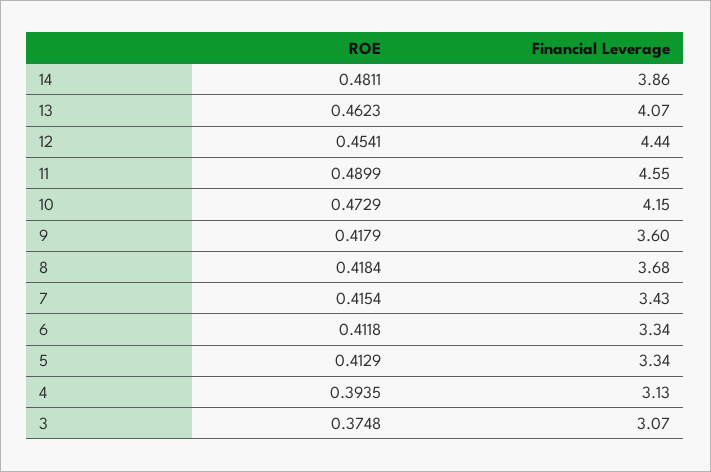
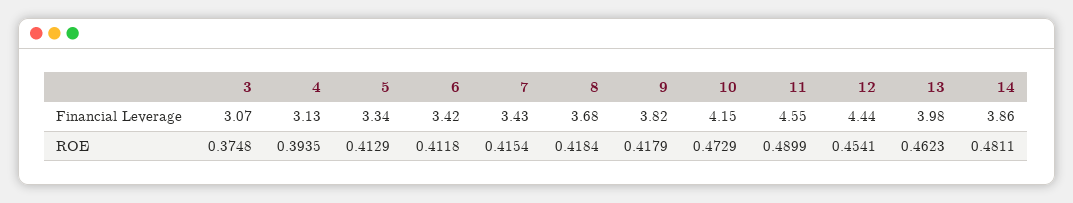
  {
    "ROE": {
      "14": 0.4811,
      "13": 0.4623,
      "12": 0.4541,
      "11": 0.4899,
      "10": 0.4729,
      "9": 0.4179,
      "8": 0.4184,
      "7": 0.4154,
      "6": 0.4118,
      "5": 0.4129,
      "4": 0.3935,
      "3": 0.3748
    },
    "Financial Leverage": {
      "14": 3.86,
-     "13": 4.07,
+     "13": 3.98,
      "12": 4.44,
      "11": 4.55,
      "10": 4.15,
-     "9": 3.6,
+     "9": 3.82,
      "8": 3.68,
      "7": 3.43,
-     "6": 3.34,
+     "6": 3.42,
      "5": 3.34,
      "4": 3.13,
      "3": 3.07
    }
  }

